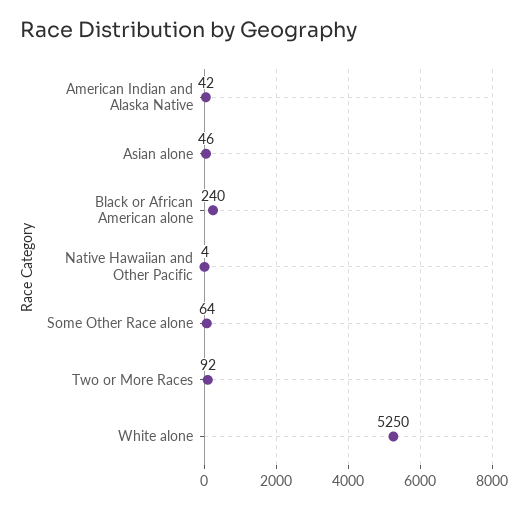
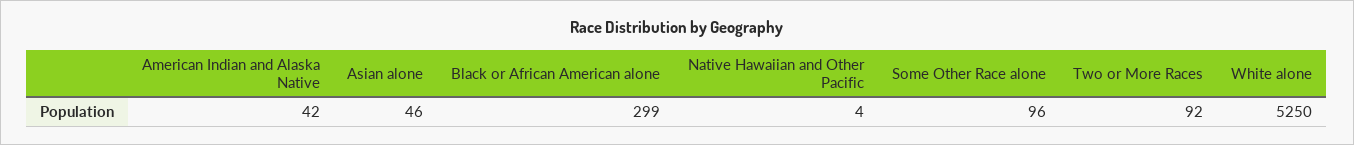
  {
    "American Indian and Alaska Native": 42,
    "Asian alone": 46,
-   "Black or African American alone": 240,
+   "Black or African American alone": 299,
    "Native Hawaiian and Other Pacific": 4,
-   "Some Other Race alone": 64,
+   "Some Other Race alone": 96,
    "Two or More Races": 92,
    "White alone": 5250
  }

